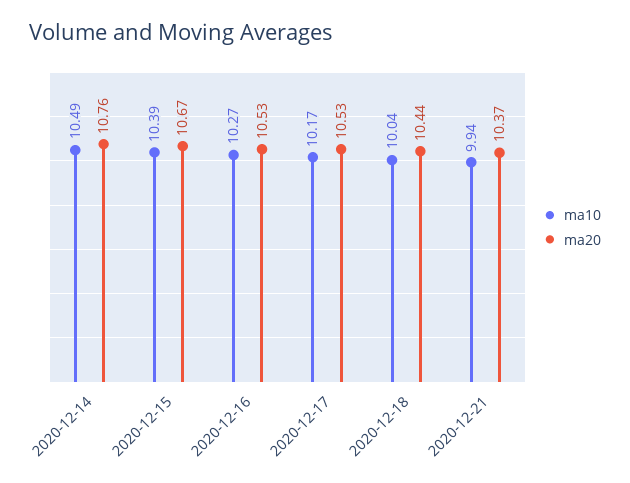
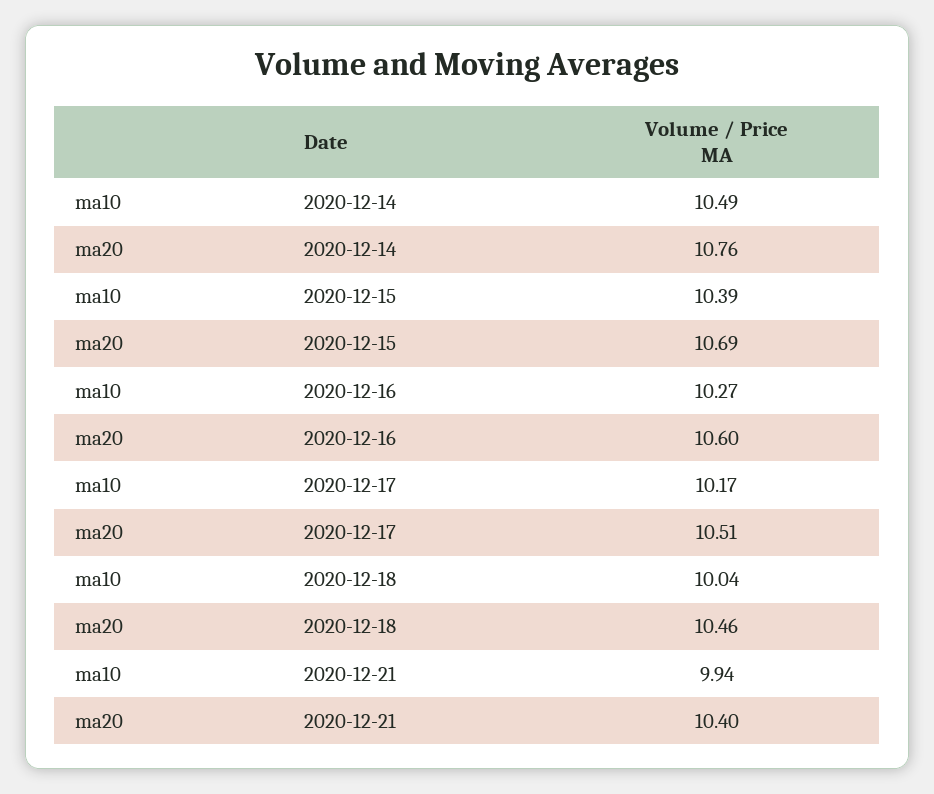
  {
    "ma10": {
      "2020-12-14": 10.49,
      "2020-12-15": 10.39,
      "2020-12-16": 10.27,
      "2020-12-17": 10.17,
      "2020-12-18": 10.04,
      "2020-12-21": 9.94
    },
    "ma20": {
      "2020-12-14": 10.76,
-     "2020-12-15": 10.67,
+     "2020-12-15": 10.69,
-     "2020-12-16": 10.53,
+     "2020-12-16": 10.6,
-     "2020-12-17": 10.53,
+     "2020-12-17": 10.51,
-     "2020-12-18": 10.44,
+     "2020-12-18": 10.46,
-     "2020-12-21": 10.37
+     "2020-12-21": 10.4
    }
  }

